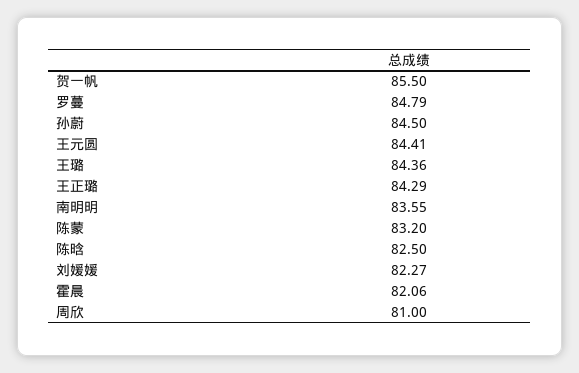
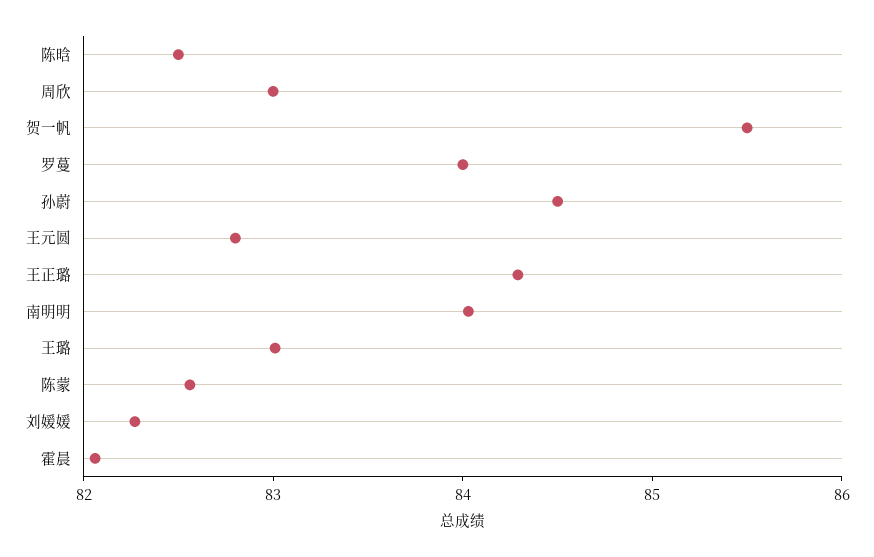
  {
    "贺一帆": 85.5,
-   "罗蔓": 84.79,
+   "罗蔓": 84,
    "孙蔚": 84.5,
-   "王元圆": 84.41,
+   "王元圆": 82.8,
-   "王璐": 84.36,
+   "王璐": 83,
    "王正璐": 84.29,
-   "南明明": 83.55,
+   "南明明": 84,
-   "陈蒙": 83.2,
+   "陈蒙": 82.6,
    "陈晗": 82.5,
    "刘媛媛": 82.27,
    "霍晨": 82.06,
-   "周欣": 81
+   "周欣": 83
  }

